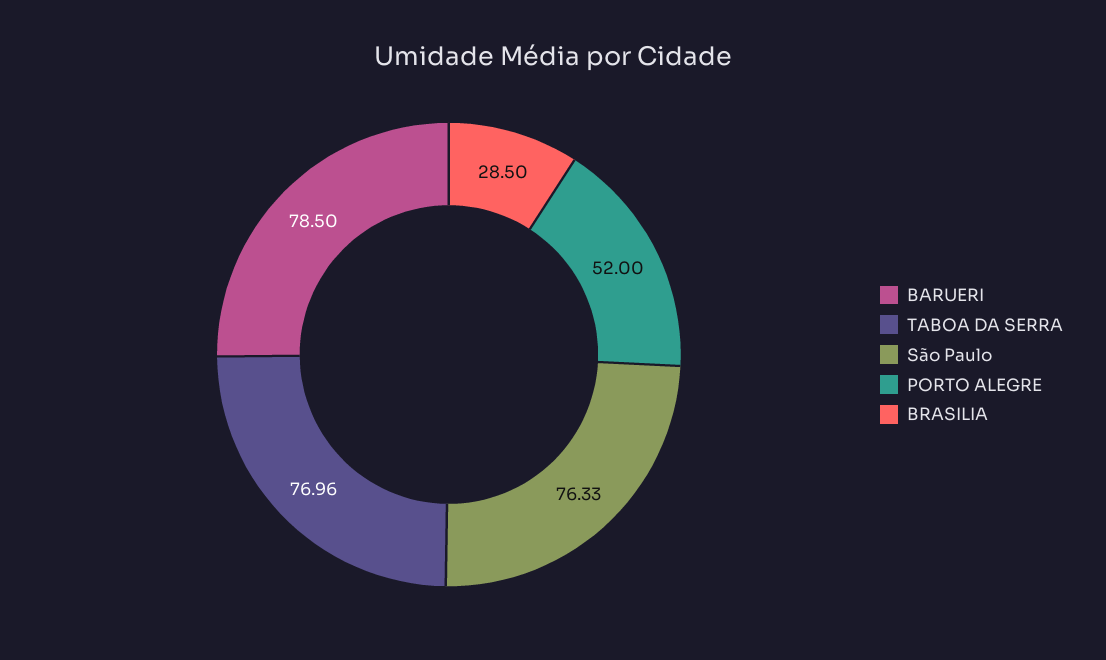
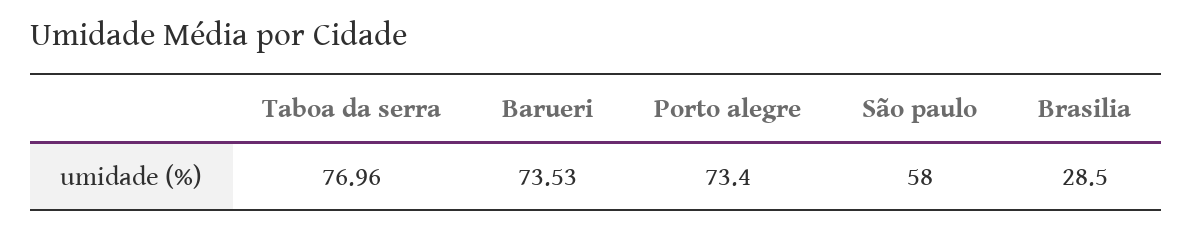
  {
-   "BARUERI": 78.5,
+   "BARUERI": 73.53,
    "TABOA DA SERRA": 76.96,
-   "São Paulo": 76.33,
+   "São Paulo": 58,
-   "PORTO ALEGRE": 52,
+   "PORTO ALEGRE": 73.4,
    "BRASILIA": 28.5
  }

